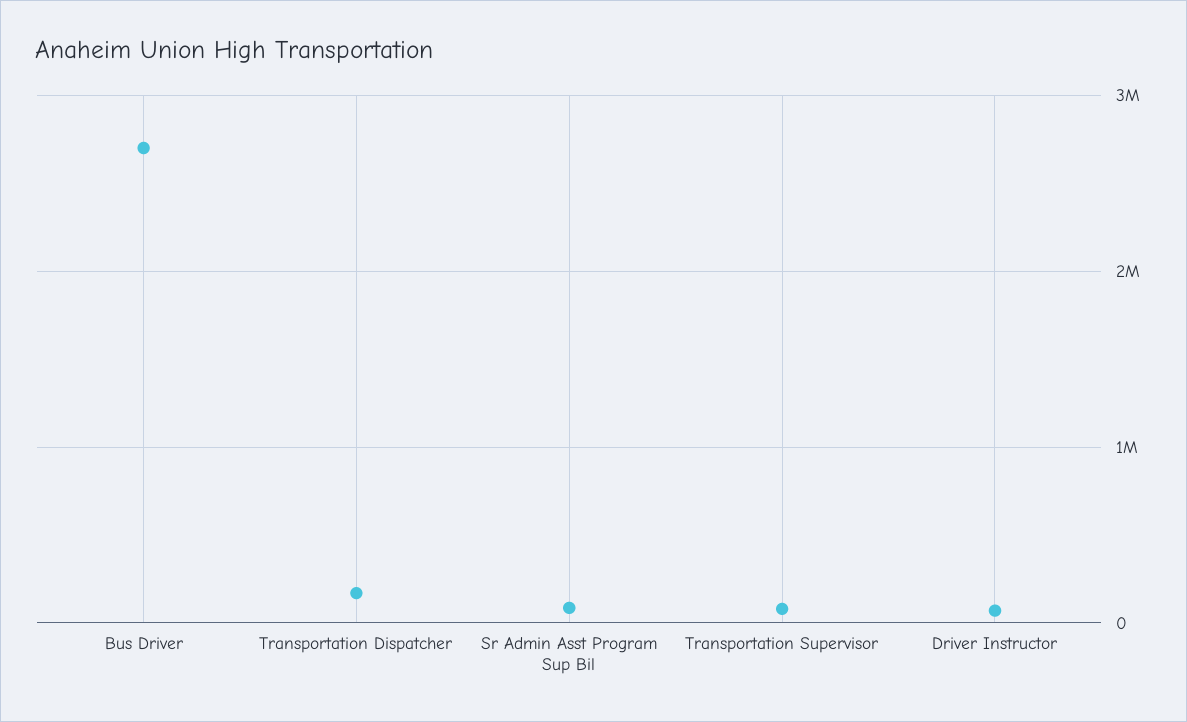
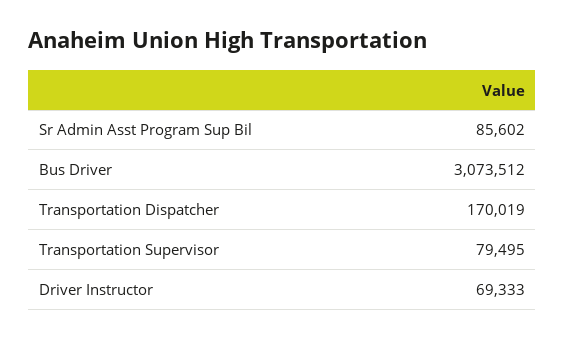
  {
-   "Bus Driver": 2700000,
+   "Bus Driver": 3073512,
    "Transportation Dispatcher": 170019,
    "Sr Admin Asst Program Sup Bil": 85602,
    "Transportation Supervisor": 79495,
    "Driver Instructor": 69333
  }

